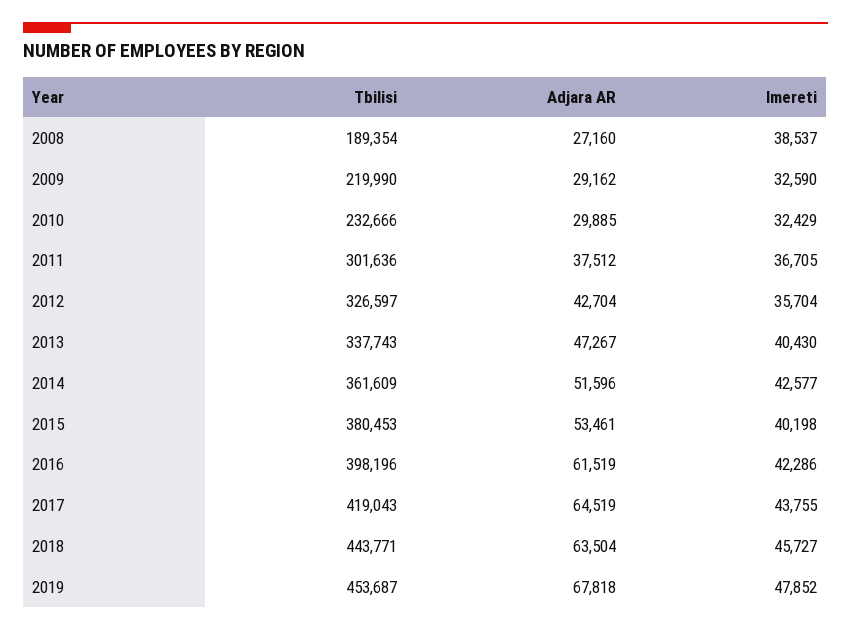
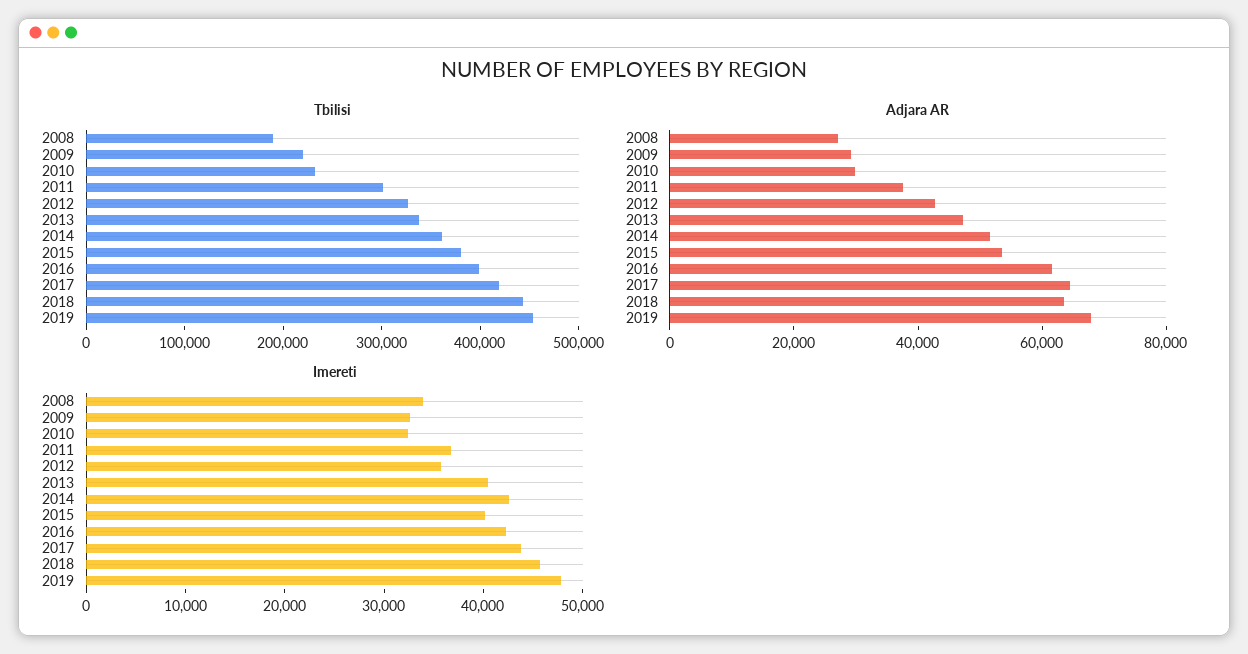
  {
    "Tbilisi": {
      "2008": 189354,
      "2009": 219990,
      "2010": 232666,
      "2011": 301636,
      "2012": 326597,
      "2013": 337743,
      "2014": 361609,
      "2015": 380453,
      "2016": 398196,
      "2017": 419043,
      "2018": 443771,
      "2019": 453687
    },
    "Adjara AR": {
      "2008": 27160,
      "2009": 29162,
      "2010": 29885,
      "2011": 37512,
      "2012": 42704,
      "2013": 47267,
      "2014": 51596,
      "2015": 53461,
      "2016": 61519,
      "2017": 64519,
      "2018": 63504,
      "2019": 67818
    },
    "Imereti": {
-     "2008": 38537,
+     "2008": 34000,
      "2009": 32590,
      "2010": 32429,
      "2011": 36705,
      "2012": 35704,
      "2013": 40430,
      "2014": 42577,
      "2015": 40198,
      "2016": 42286,
      "2017": 43755,
      "2018": 45727,
      "2019": 47852
    }
  }

